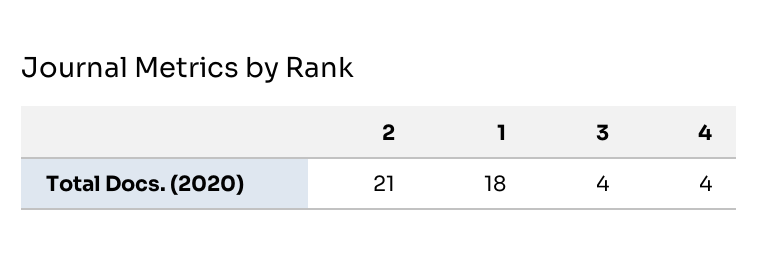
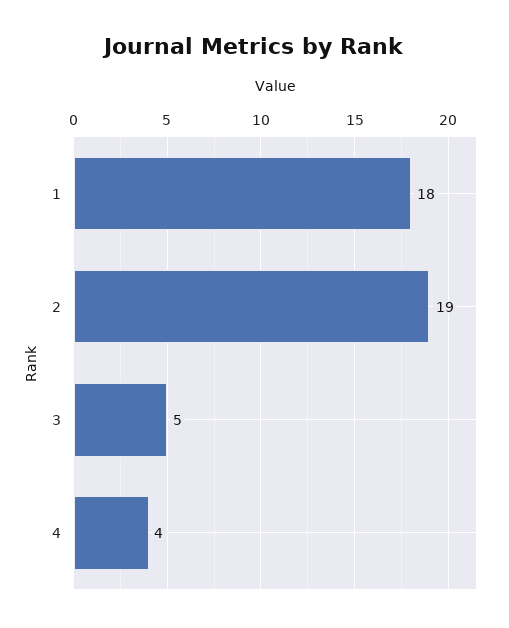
  {
-   "2": 21,
+   "2": 19,
    "1": 18,
-   "3": 4,
+   "3": 5,
    "4": 4
  }

